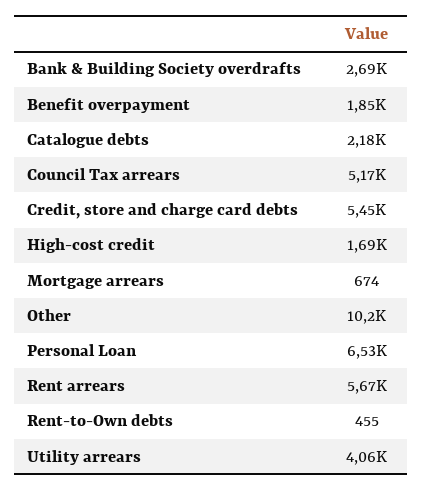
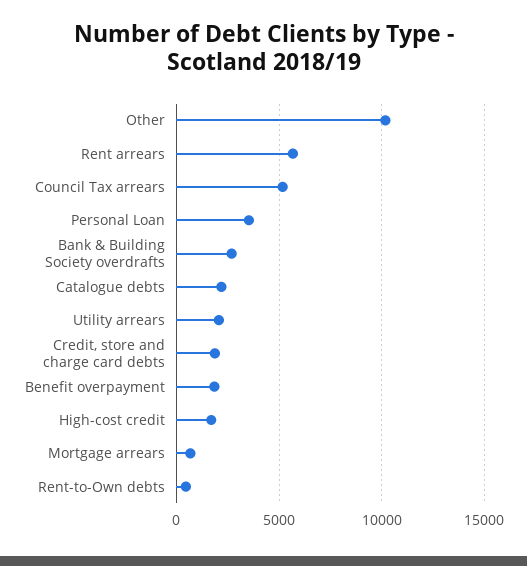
  {
    "Bank & Building Society overdrafts": 2690,
    "Benefit overpayment": 1850,
    "Catalogue debts": 2180,
    "Council Tax arrears": 5170,
-   "Credit, store and charge card debts": 5450,
+   "Credit, store and charge card debts": 2000,
    "High-cost credit": 1690,
    "Mortgage arrears": 674,
    "Other": 10200,
-   "Personal Loan": 6530,
+   "Personal Loan": 3500,
    "Rent arrears": 5670,
    "Rent-to-Own debts": 455,
-   "Utility arrears": 4060
+   "Utility arrears": 2000
  }

